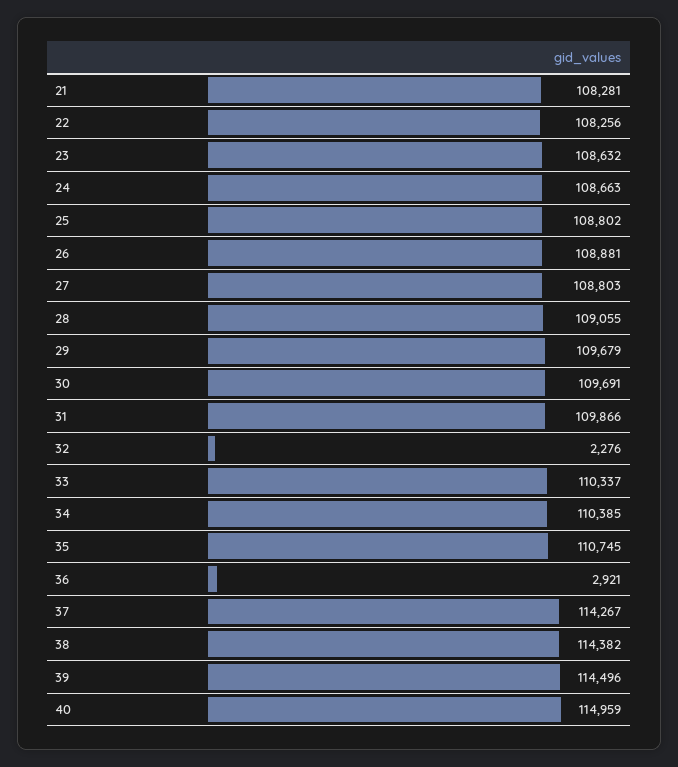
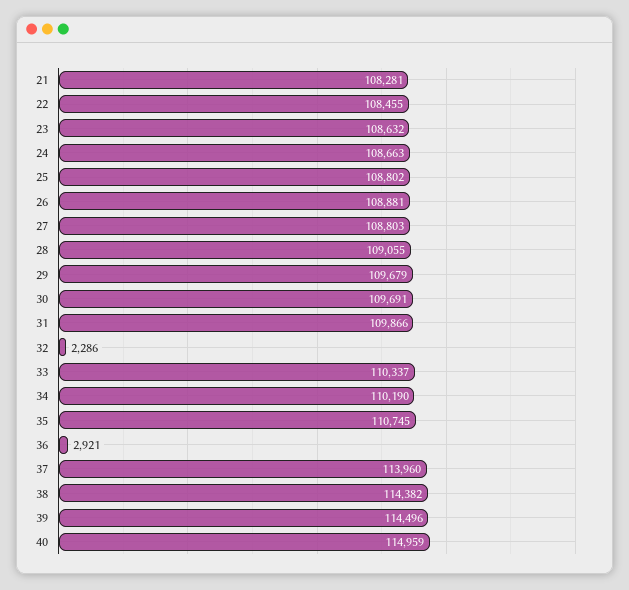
  {
    "21": 108281,
-   "22": 108256,
+   "22": 108455,
    "23": 108632,
    "24": 108663,
    "25": 108802,
    "26": 108881,
    "27": 108803,
    "28": 109055,
    "29": 109679,
    "30": 109691,
    "31": 109866,
-   "32": 2276,
+   "32": 2286,
    "33": 110337,
-   "34": 110385,
+   "34": 110190,
    "35": 110745,
    "36": 2921,
-   "37": 114267,
+   "37": 113960,
    "38": 114382,
    "39": 114496,
    "40": 114959
  }

